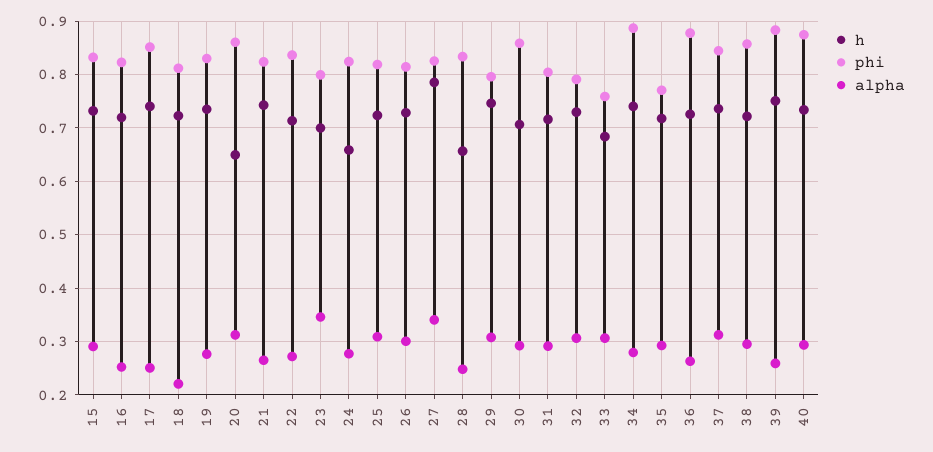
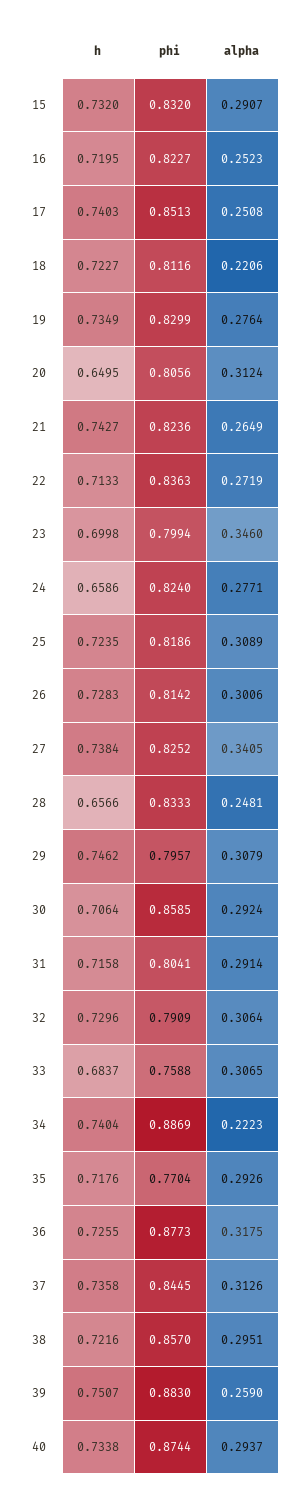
  {
    "h": {
      "15": 0.732,
      "16": 0.7195,
      "17": 0.7403,
      "18": 0.7227,
      "19": 0.7349,
      "20": 0.6495,
      "21": 0.7427,
      "22": 0.7133,
      "23": 0.6998,
      "24": 0.6586,
      "25": 0.7235,
      "26": 0.7283,
-     "27": 0.78,
+     "27": 0.7384,
      "28": 0.6566,
      "29": 0.7462,
      "30": 0.7064,
      "31": 0.7158,
      "32": 0.7296,
      "33": 0.6837,
      "34": 0.7404,
      "35": 0.7176,
      "36": 0.7255,
      "37": 0.7358,
      "38": 0.7216,
      "39": 0.7507,
      "40": 0.7338
    },
    "phi": {
      "15": 0.832,
      "16": 0.8227,
      "17": 0.8513,
      "18": 0.8116,
      "19": 0.8299,
-     "20": 0.86,
+     "20": 0.8056,
      "21": 0.8236,
      "22": 0.8363,
      "23": 0.7994,
      "24": 0.824,
      "25": 0.8186,
      "26": 0.8142,
      "27": 0.8252,
      "28": 0.8333,
      "29": 0.7957,
      "30": 0.8585,
      "31": 0.8041,
      "32": 0.7909,
      "33": 0.7588,
      "34": 0.8869,
      "35": 0.7704,
      "36": 0.8773,
      "37": 0.8445,
      "38": 0.857,
      "39": 0.883,
      "40": 0.8744
    },
    "alpha": {
      "15": 0.2907,
      "16": 0.2523,
      "17": 0.2508,
      "18": 0.2206,
      "19": 0.2764,
      "20": 0.3124,
      "21": 0.2649,
      "22": 0.2719,
      "23": 0.346,
      "24": 0.2771,
      "25": 0.3089,
      "26": 0.3006,
      "27": 0.3405,
      "28": 0.2481,
      "29": 0.3079,
      "30": 0.2924,
      "31": 0.2914,
      "32": 0.3064,
      "33": 0.3065,
-     "34": 0.28,
+     "34": 0.2223,
      "35": 0.2926,
-     "36": 0.26,
+     "36": 0.3175,
      "37": 0.3126,
      "38": 0.2951,
      "39": 0.259,
      "40": 0.2937
    }
  }

